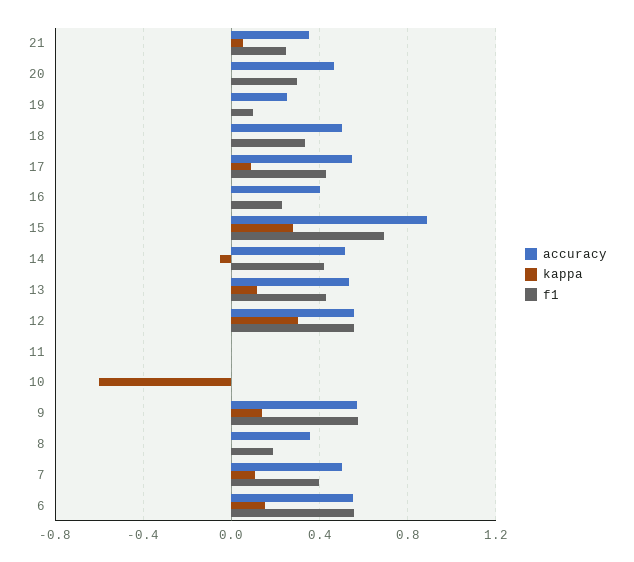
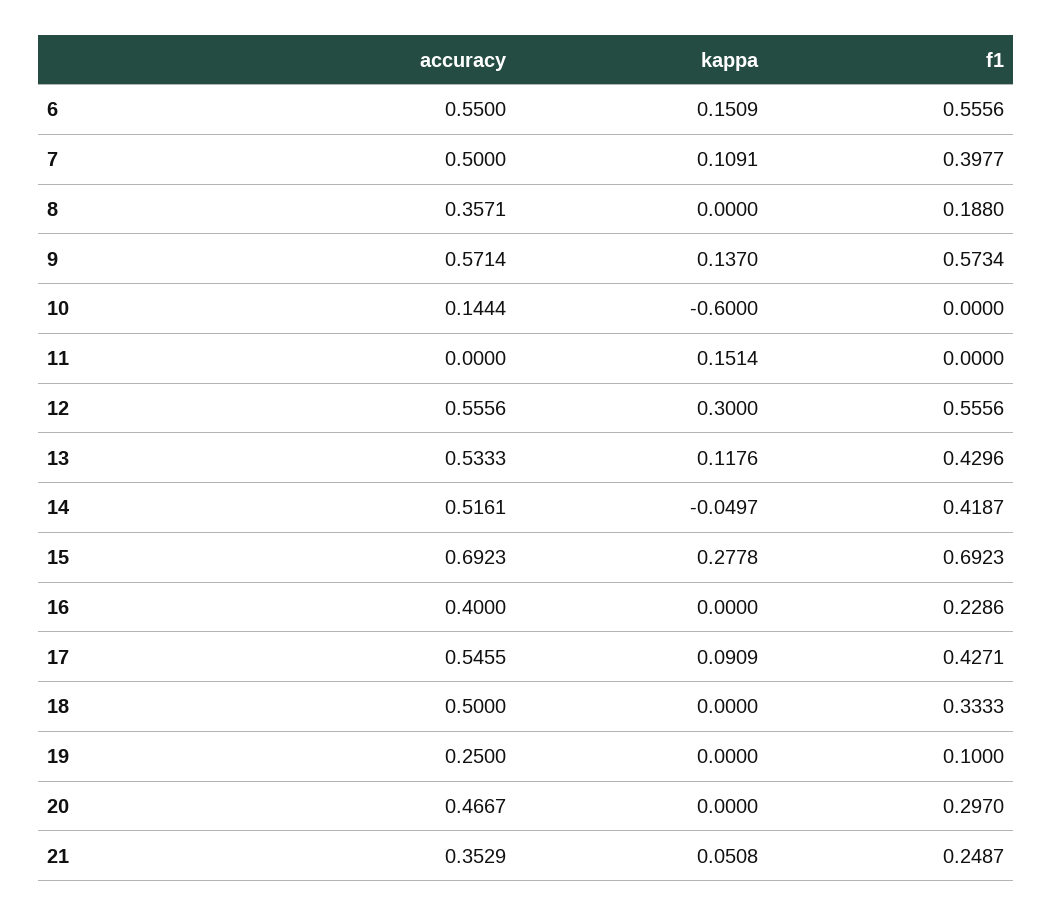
  {
    "accuracy": {
      "21": 0.3529,
      "20": 0.4667,
      "19": 0.25,
      "18": 0.5,
      "17": 0.5455,
      "16": 0.4,
-     "15": 0.9,
+     "15": 0.6923,
      "14": 0.5161,
      "13": 0.5333,
      "12": 0.5556,
      "11": 0,
-     "10": 0,
+     "10": 0.1444,
      "9": 0.5714,
      "8": 0.3571,
      "7": 0.5,
      "6": 0.55
    },
    "kappa": {
      "21": 0.0508,
      "20": 0,
      "19": 0,
      "18": 0,
      "17": 0.0909,
      "16": 0,
      "15": 0.2778,
      "14": -0.0497,
      "13": 0.1176,
      "12": 0.3,
-     "11": 0,
+     "11": 0.1514,
      "10": -0.6,
      "9": 0.137,
      "8": 0,
      "7": 0.1091,
      "6": 0.1509
    },
    "f1": {
      "21": 0.2487,
      "20": 0.297,
      "19": 0.1,
      "18": 0.3333,
      "17": 0.4271,
      "16": 0.2286,
      "15": 0.6923,
      "14": 0.4187,
      "13": 0.4296,
      "12": 0.5556,
      "11": 0,
      "10": 0,
      "9": 0.5734,
      "8": 0.188,
      "7": 0.3977,
      "6": 0.5556
    }
  }

